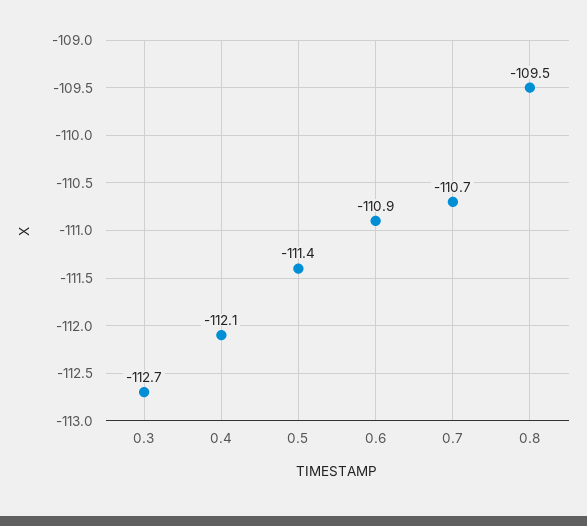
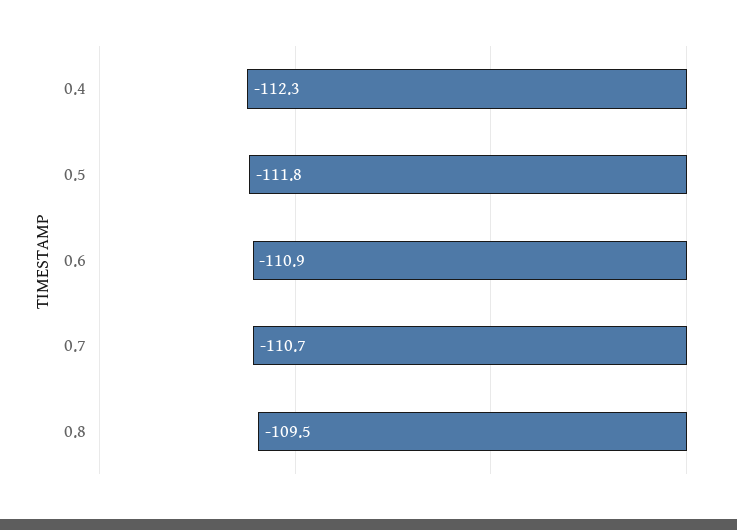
  {
-   "0.3": -112.7,
-   "0.4": -112.1,
+   "0.4": -112.3,
-   "0.5": -111.4,
+   "0.5": -111.8,
    "0.6": -110.9,
    "0.7": -110.7,
    "0.8": -109.5
  }

